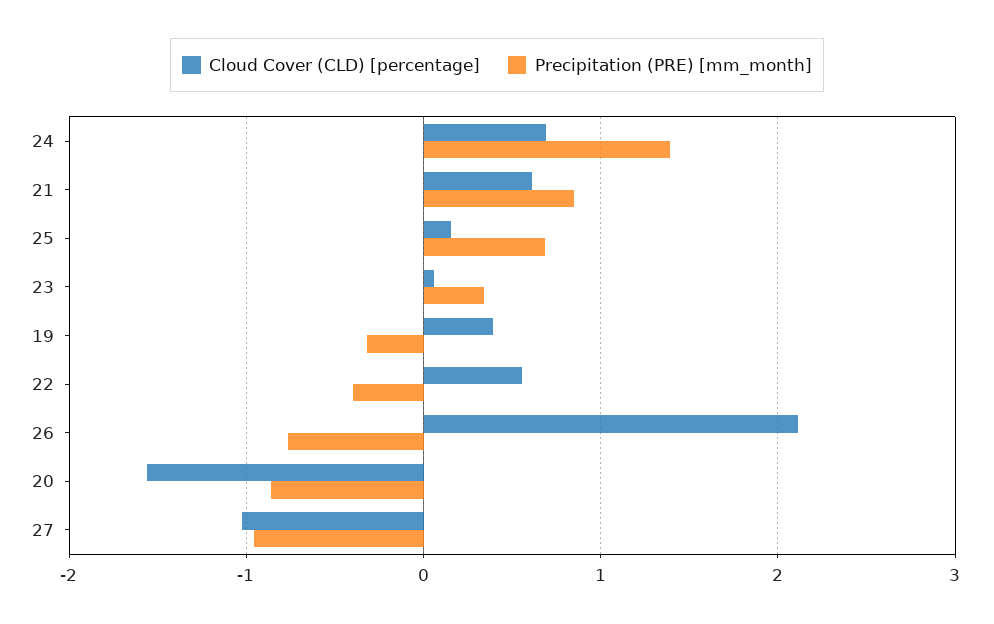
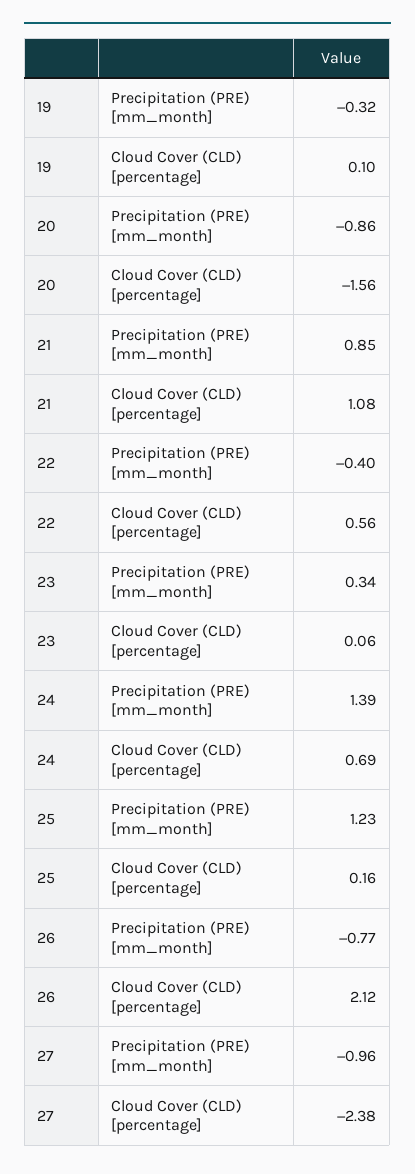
  {
    "Cloud Cover (CLD) [percentage]": {
      "24": 0.69,
-     "21": 0.6,
+     "21": 1.08,
      "25": 0.16,
      "23": 0.06,
-     "19": 0.4,
+     "19": 0.1,
      "22": 0.56,
      "26": 2.12,
      "20": -1.56,
-     "27": -1
+     "27": -2.38
    },
    "Precipitation (PRE) [mm_month]": {
      "24": 1.39,
      "21": 0.85,
-     "25": 0.7,
+     "25": 1.23,
      "23": 0.34,
      "19": -0.32,
      "22": -0.4,
      "26": -0.77,
      "20": -0.86,
      "27": -0.96
    }
  }

